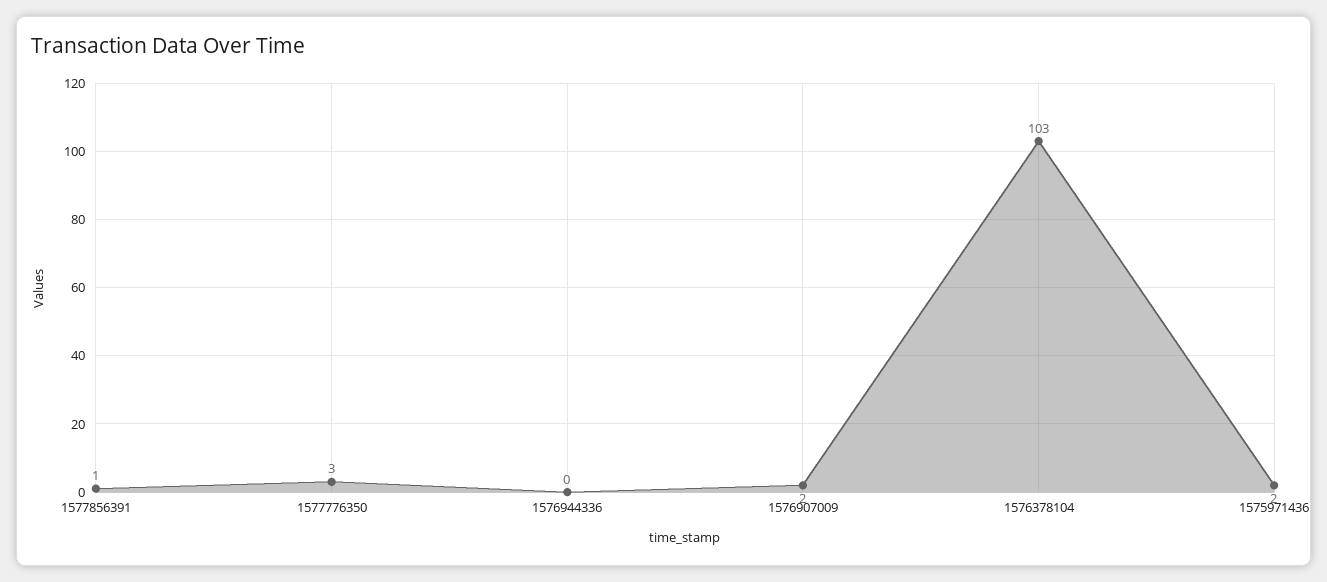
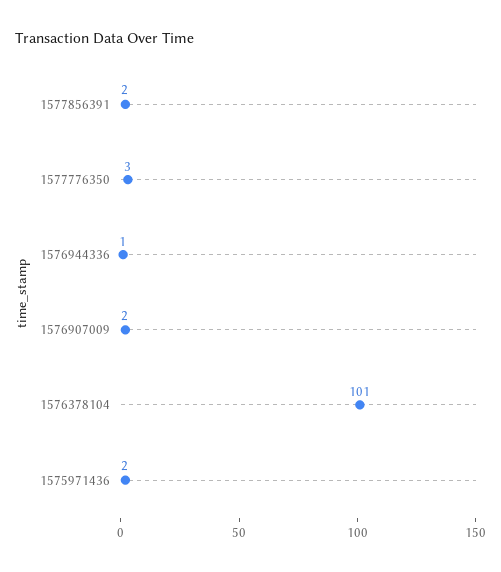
  {
-   "1577856391": 1,
+   "1577856391": 2,
    "1577776350": 3,
-   "1576944336": 0,
+   "1576944336": 1,
    "1576907009": 2,
-   "1576378104": 103,
+   "1576378104": 101,
    "1575971436": 2
  }

